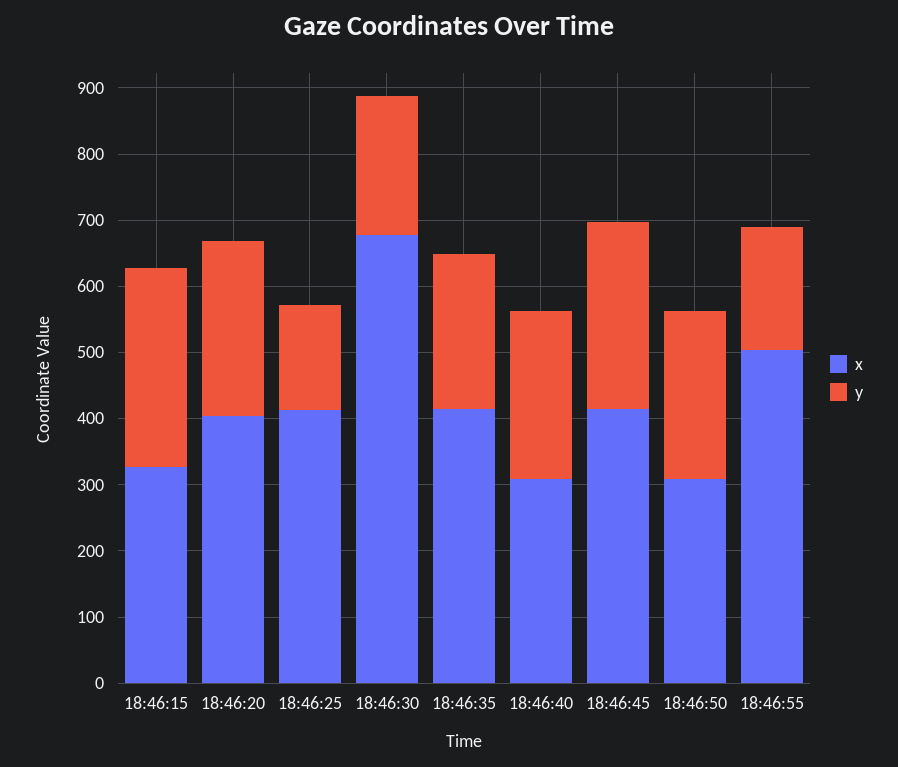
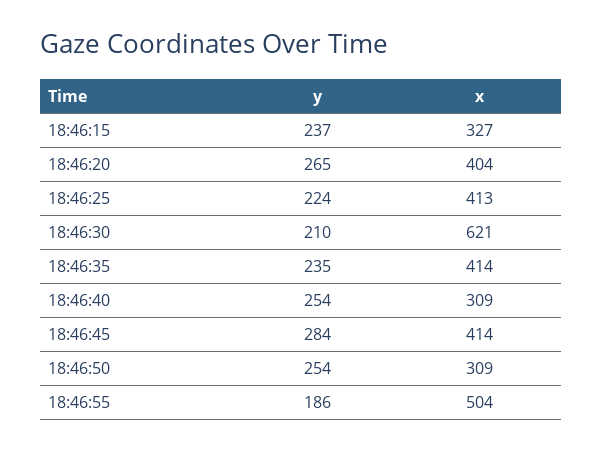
  {
    "x": {
      "18:46:15": 327,
      "18:46:20": 404,
      "18:46:25": 413,
-     "18:46:30": 680,
+     "18:46:30": 621,
      "18:46:35": 414,
      "18:46:40": 309,
      "18:46:45": 414,
      "18:46:50": 309,
      "18:46:55": 504
    },
    "y": {
-     "18:46:15": 300,
+     "18:46:15": 237,
      "18:46:20": 265,
-     "18:46:25": 160,
+     "18:46:25": 224,
      "18:46:30": 210,
      "18:46:35": 235,
      "18:46:40": 254,
      "18:46:45": 284,
      "18:46:50": 254,
      "18:46:55": 186
    }
  }

